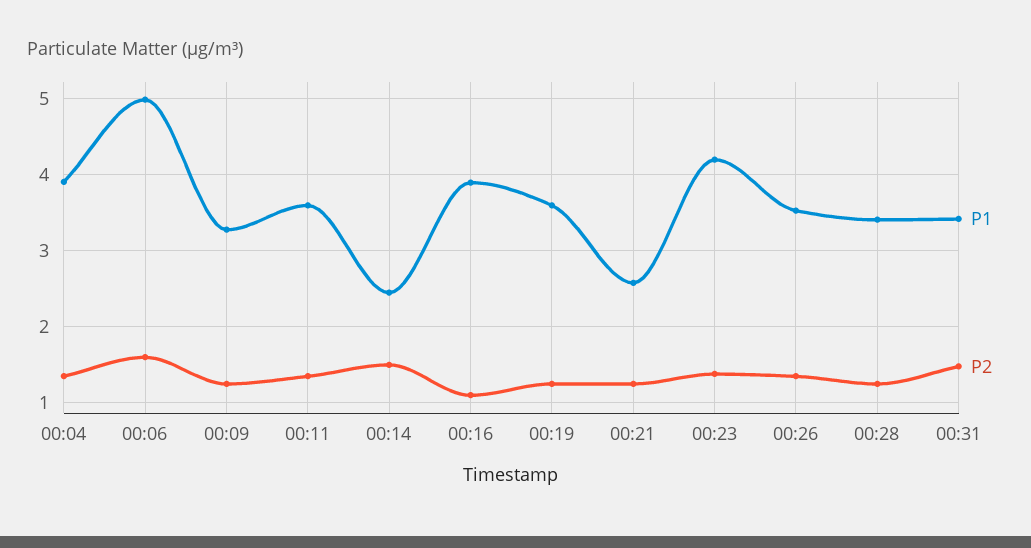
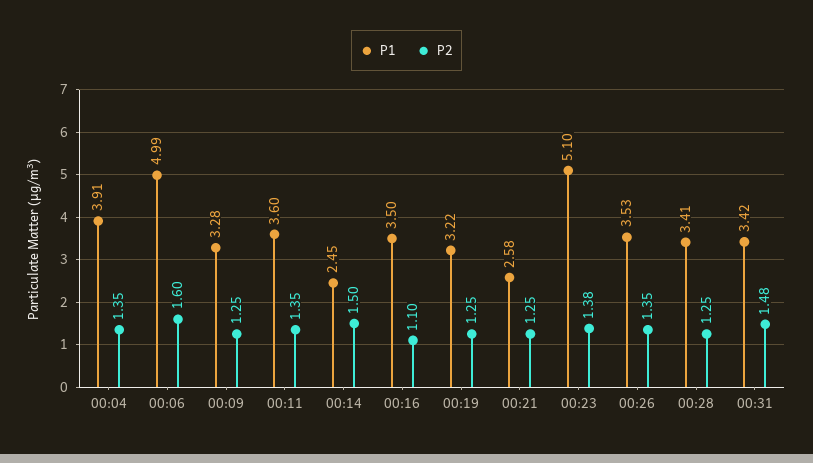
  {
    "P1": {
      "00:04": 3.91,
      "00:06": 4.99,
      "00:09": 3.28,
      "00:11": 3.6,
      "00:14": 2.45,
-     "00:16": 3.9,
+     "00:16": 3.5,
-     "00:19": 3.6,
+     "00:19": 3.22,
      "00:21": 2.58,
-     "00:23": 4.2,
+     "00:23": 5.1,
      "00:26": 3.53,
      "00:28": 3.41,
      "00:31": 3.42
    },
    "P2": {
      "00:04": 1.35,
      "00:06": 1.6,
      "00:09": 1.25,
      "00:11": 1.35,
      "00:14": 1.5,
      "00:16": 1.1,
      "00:19": 1.25,
      "00:21": 1.25,
      "00:23": 1.38,
      "00:26": 1.35,
      "00:28": 1.25,
      "00:31": 1.48
    }
  }

